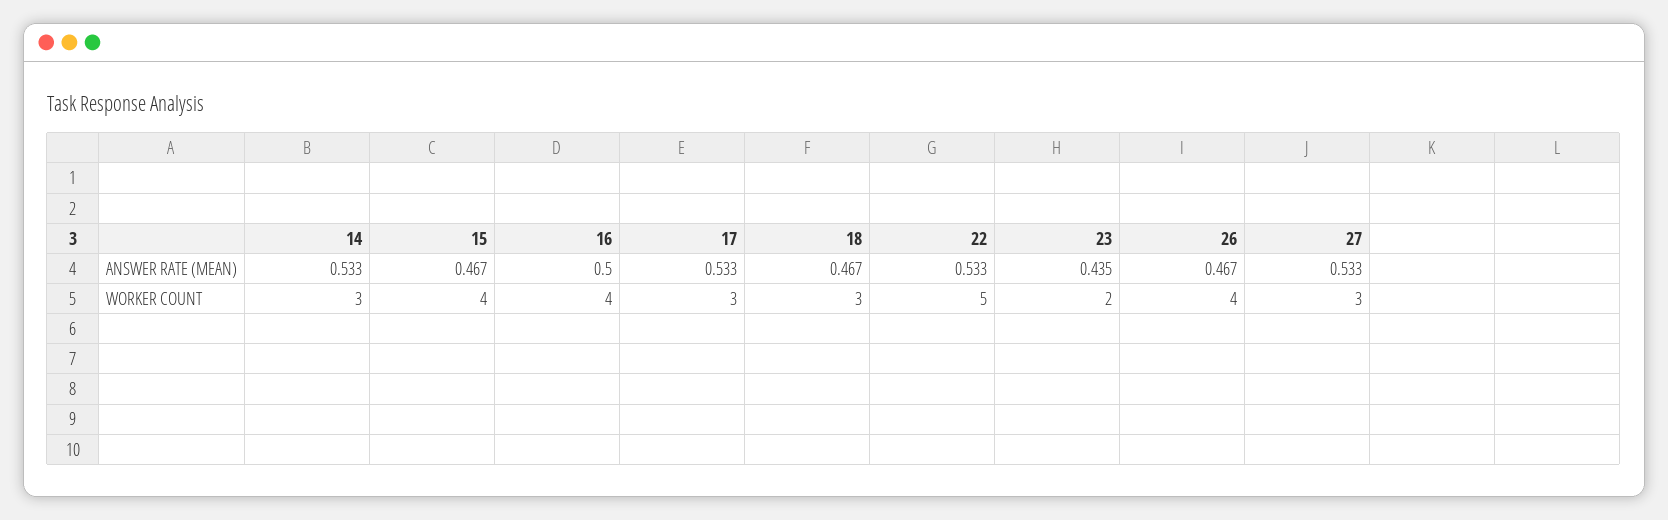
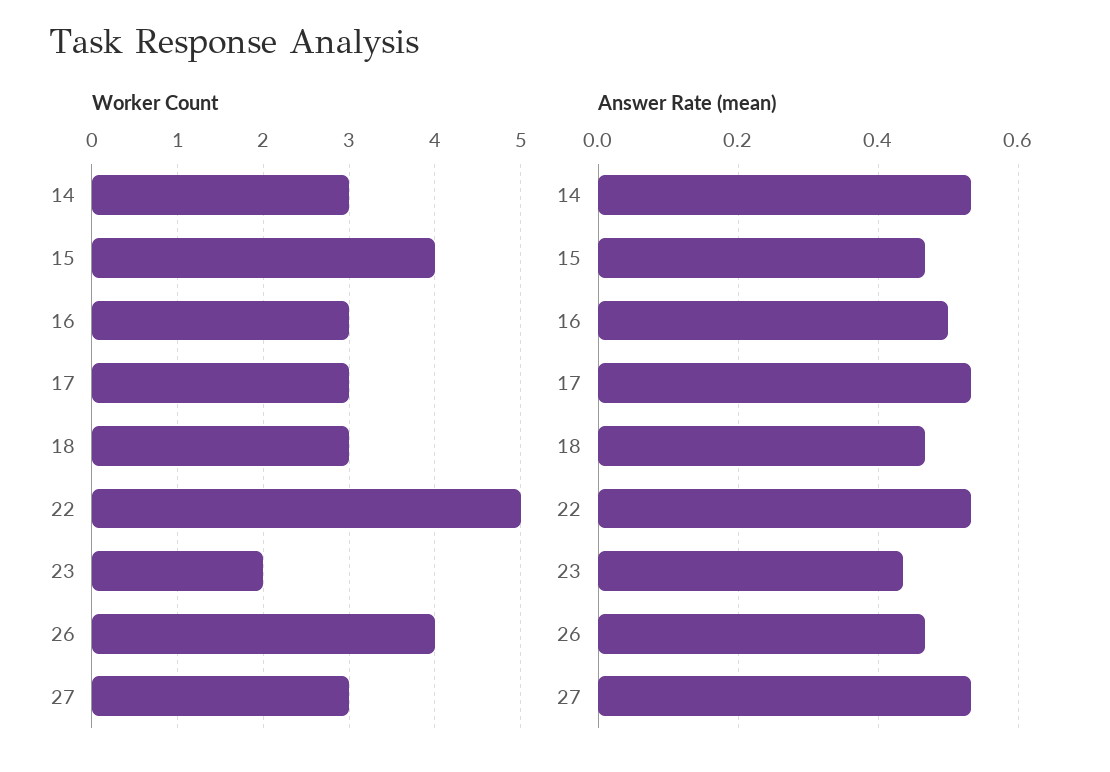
  {
    "ANSWER RATE (MEAN)": {
      "14": 0.533,
      "15": 0.467,
      "16": 0.5,
      "17": 0.533,
      "18": 0.467,
      "22": 0.533,
      "23": 0.435,
      "26": 0.467,
      "27": 0.533
    },
    "WORKER COUNT": {
      "14": 3,
      "15": 4,
-     "16": 4,
+     "16": 3,
      "17": 3,
      "18": 3,
      "22": 5,
      "23": 2,
      "26": 4,
      "27": 3
    }
  }

